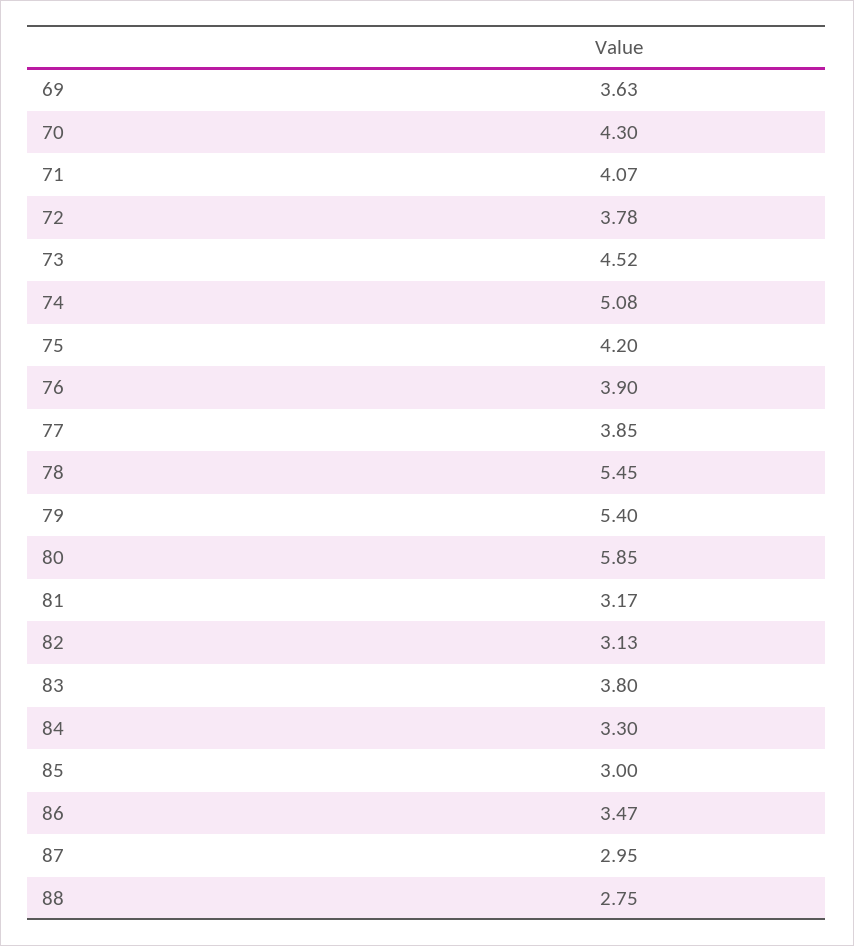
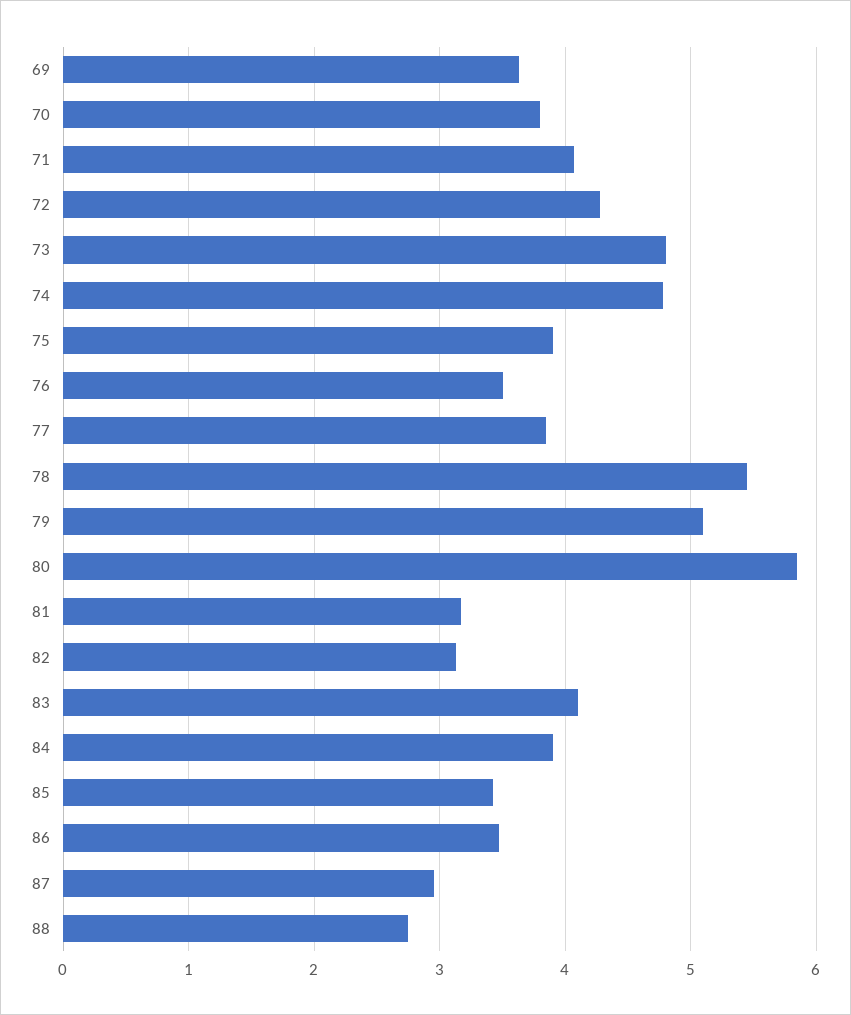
  {
    "69": 3.63,
-   "70": 4.3,
+   "70": 3.8,
    "71": 4.07,
-   "72": 3.78,
+   "72": 4.3,
-   "73": 4.52,
+   "73": 4.8,
-   "74": 5.08,
+   "74": 4.8,
-   "75": 4.2,
+   "75": 3.9,
-   "76": 3.9,
+   "76": 3.5,
    "77": 3.85,
    "78": 5.45,
-   "79": 5.4,
+   "79": 5.1,
    "80": 5.85,
    "81": 3.17,
    "82": 3.13,
-   "83": 3.8,
+   "83": 4.1,
-   "84": 3.3,
+   "84": 3.9,
-   "85": 3,
+   "85": 3.4,
    "86": 3.47,
    "87": 2.95,
    "88": 2.75
  }

